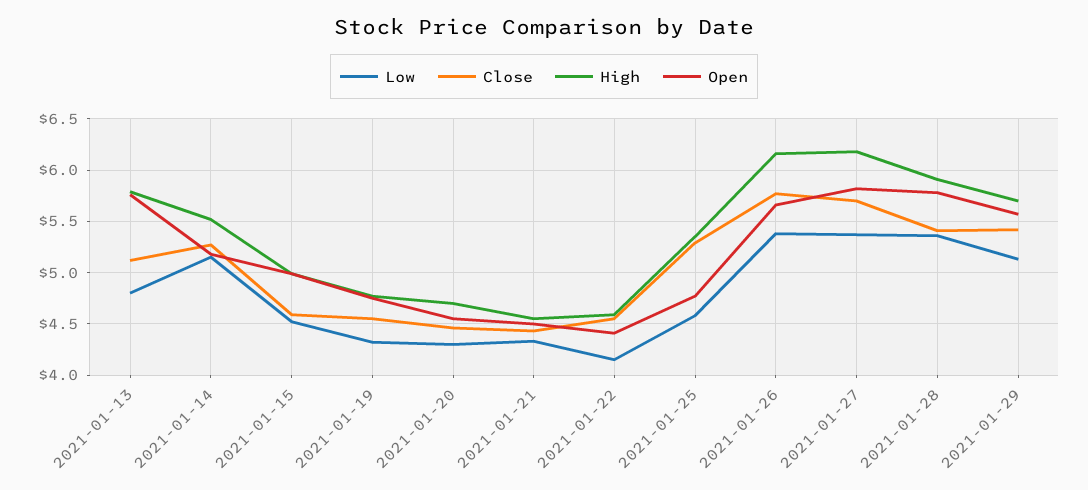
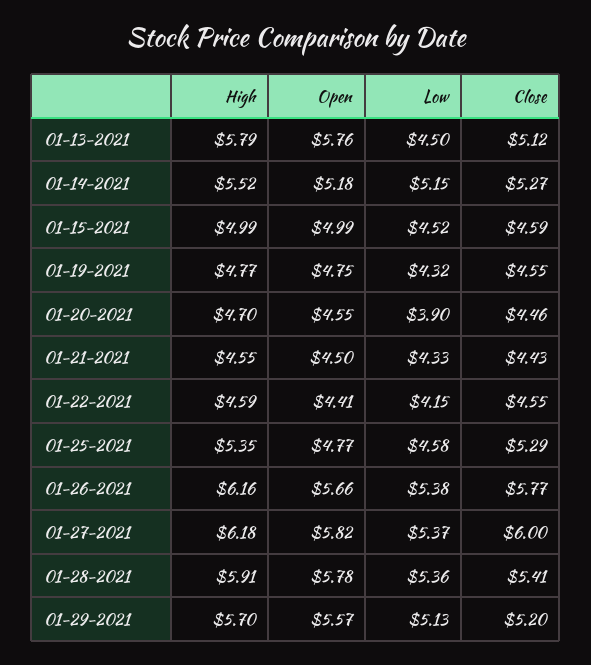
  {
    "Low": {
-     "2021-01-13": 4.8,
+     "2021-01-13": 4.5,
      "2021-01-14": 5.15,
      "2021-01-15": 4.52,
      "2021-01-19": 4.32,
-     "2021-01-20": 4.3,
+     "2021-01-20": 3.9,
      "2021-01-21": 4.33,
      "2021-01-22": 4.15,
      "2021-01-25": 4.58,
      "2021-01-26": 5.38,
      "2021-01-27": 5.37,
      "2021-01-28": 5.36,
      "2021-01-29": 5.13
    },
    "Close": {
      "2021-01-13": 5.12,
      "2021-01-14": 5.27,
      "2021-01-15": 4.59,
      "2021-01-19": 4.55,
      "2021-01-20": 4.46,
      "2021-01-21": 4.43,
      "2021-01-22": 4.55,
      "2021-01-25": 5.29,
      "2021-01-26": 5.77,
-     "2021-01-27": 5.7,
+     "2021-01-27": 6,
      "2021-01-28": 5.41,
-     "2021-01-29": 5.4
+     "2021-01-29": 5.2
    },
    "High": {
      "2021-01-13": 5.79,
      "2021-01-14": 5.52,
      "2021-01-15": 4.99,
      "2021-01-19": 4.77,
      "2021-01-20": 4.7,
      "2021-01-21": 4.55,
      "2021-01-22": 4.59,
      "2021-01-25": 5.35,
      "2021-01-26": 6.16,
      "2021-01-27": 6.18,
      "2021-01-28": 5.91,
      "2021-01-29": 5.7
    },
    "Open": {
      "2021-01-13": 5.76,
      "2021-01-14": 5.18,
      "2021-01-15": 4.99,
      "2021-01-19": 4.75,
      "2021-01-20": 4.55,
      "2021-01-21": 4.5,
      "2021-01-22": 4.41,
      "2021-01-25": 4.77,
      "2021-01-26": 5.66,
      "2021-01-27": 5.82,
      "2021-01-28": 5.78,
      "2021-01-29": 5.57
    }
  }

